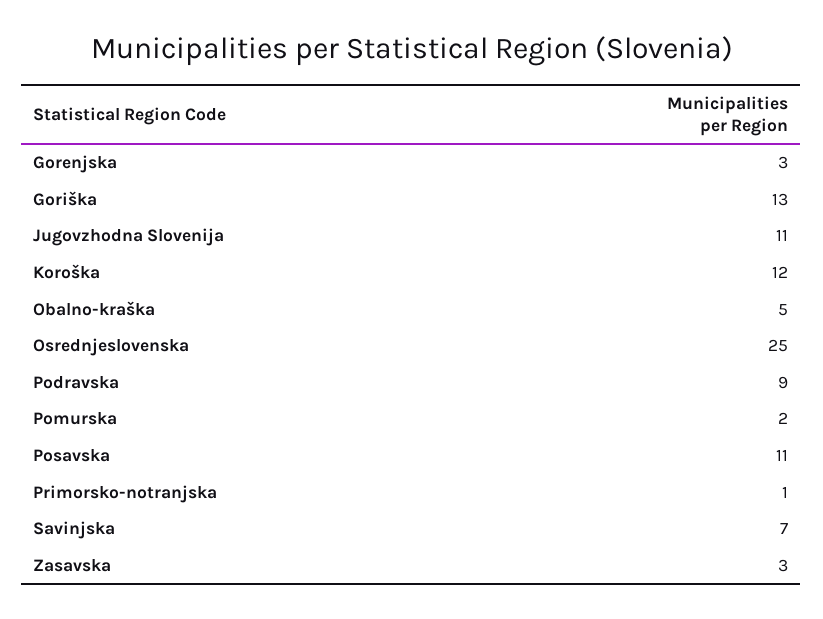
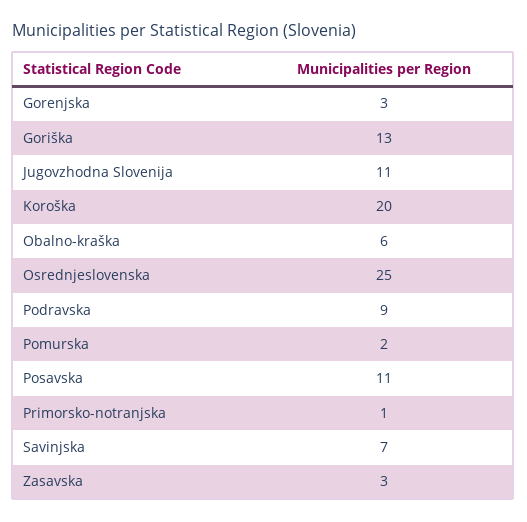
  {
    "Gorenjska": 3,
    "Goriška": 13,
    "Jugovzhodna Slovenija": 11,
-   "Koroška": 12,
+   "Koroška": 20,
-   "Obalno-kraška": 5,
+   "Obalno-kraška": 6,
    "Osrednjeslovenska": 25,
    "Podravska": 9,
    "Pomurska": 2,
    "Posavska": 11,
    "Primorsko-notranjska": 1,
    "Savinjska": 7,
    "Zasavska": 3
  }

